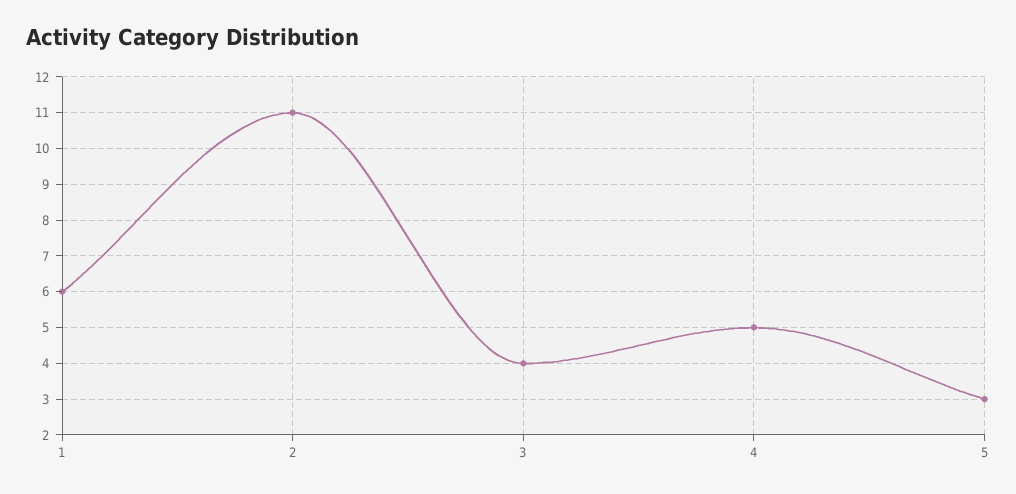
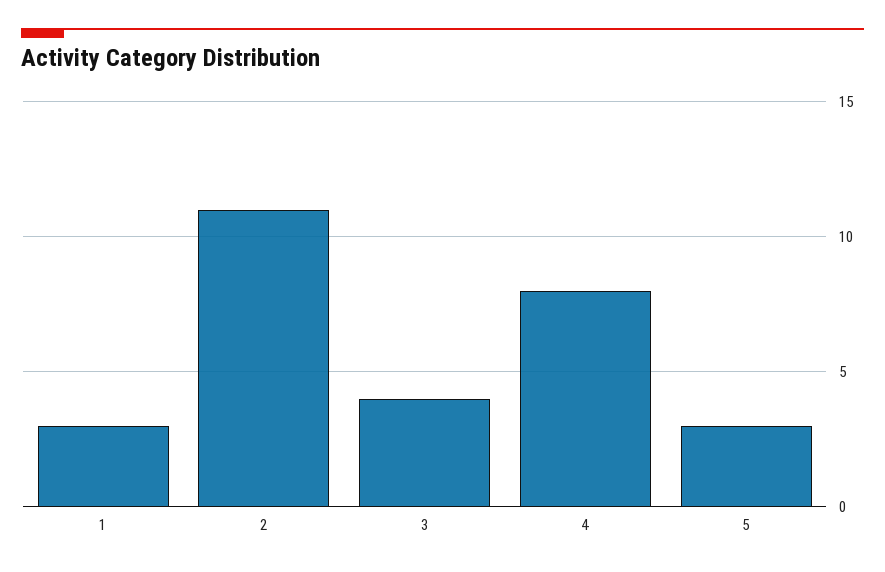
  {
-   "1": 6,
+   "1": 3,
    "2": 11,
    "3": 4,
-   "4": 5,
+   "4": 8,
    "5": 3
  }

